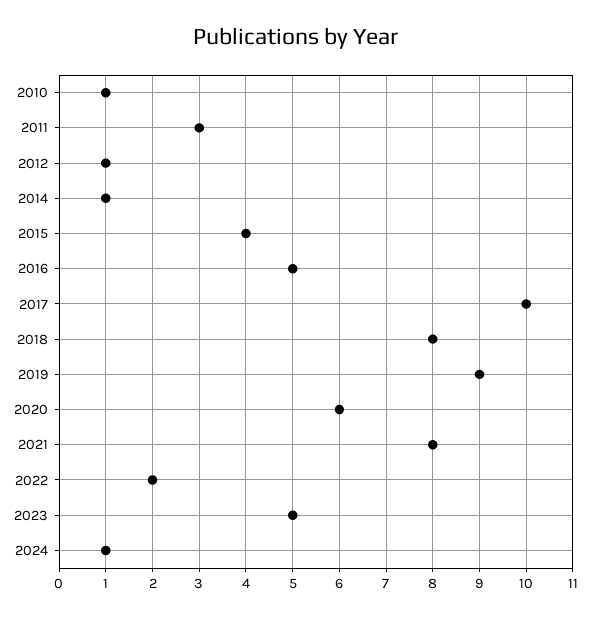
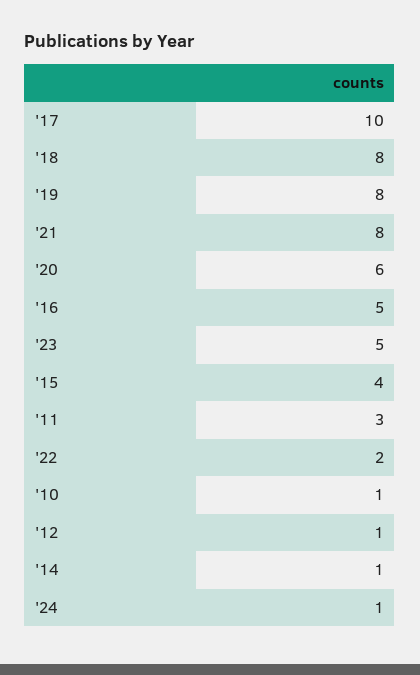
  {
    "2010": 1,
    "2011": 3,
    "2012": 1,
    "2014": 1,
    "2015": 4,
    "2016": 5,
    "2017": 10,
    "2018": 8,
-   "2019": 9,
+   "2019": 8,
    "2020": 6,
    "2021": 8,
    "2022": 2,
    "2023": 5,
    "2024": 1
  }

